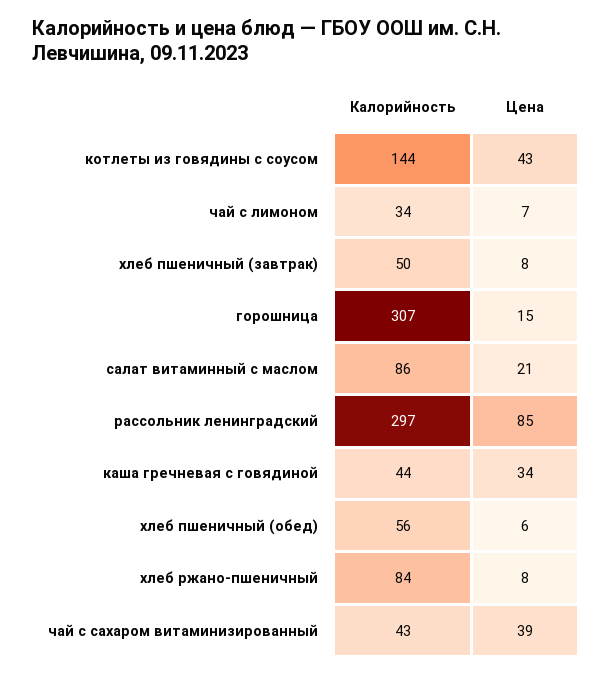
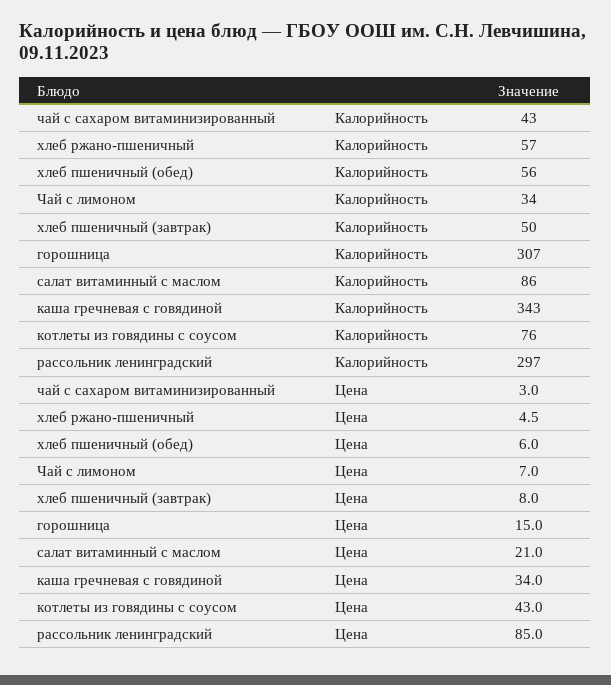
  {
    "Калорийность": {
-     "котлеты из говядины с соусом": 144,
+     "котлеты из говядины с соусом": 76,
      "чай с лимоном": 34,
      "хлеб пшеничный (завтрак)": 50,
      "горошница": 307,
      "салат витаминный с маслом": 86,
      "рассольник ленинградский": 297,
-     "каша гречневая с говядиной": 44,
+     "каша гречневая с говядиной": 343,
      "хлеб пшеничный (обед)": 56,
-     "хлеб ржано-пшеничный": 84,
+     "хлеб ржано-пшеничный": 57,
      "чай с сахаром витаминизированный": 43
    },
    "Цена": {
      "котлеты из говядины с соусом": 43,
      "чай с лимоном": 7,
      "хлеб пшеничный (завтрак)": 8,
      "горошница": 15,
      "салат витаминный с маслом": 21,
      "рассольник ленинградский": 85,
      "каша гречневая с говядиной": 34,
      "хлеб пшеничный (обед)": 6,
-     "хлеб ржано-пшеничный": 8,
+     "хлеб ржано-пшеничный": 4.5,
-     "чай с сахаром витаминизированный": 39
+     "чай с сахаром витаминизированный": 3
    }
  }

